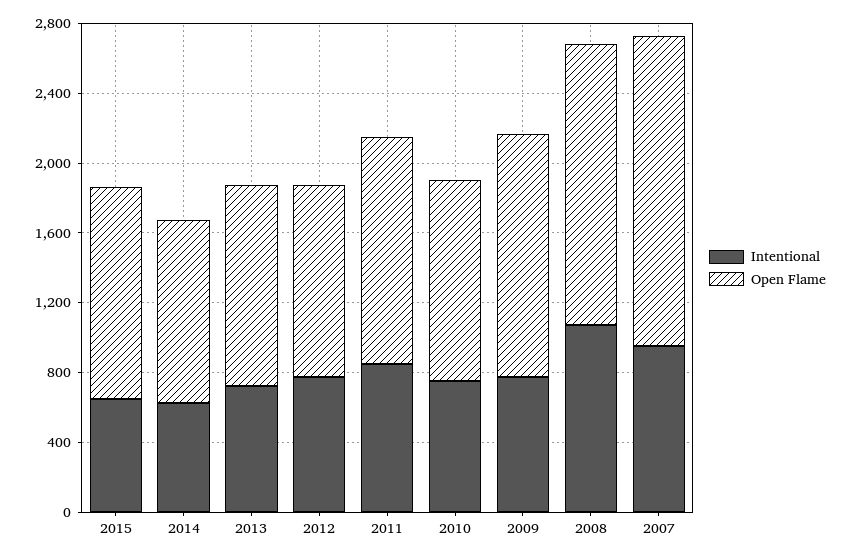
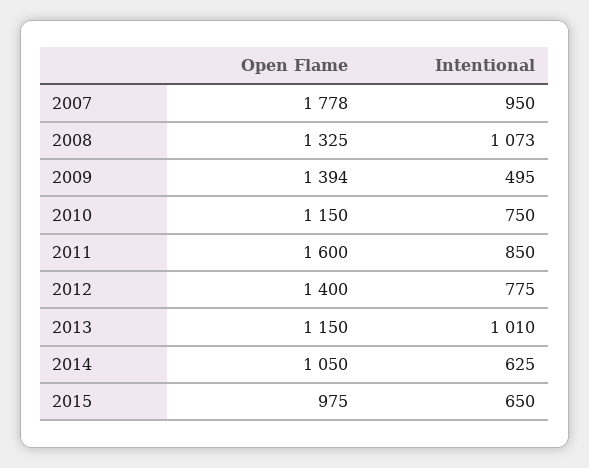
  {
    "Intentional": {
      "2015": 650,
      "2014": 625,
-     "2013": 700,
+     "2013": 1010,
      "2012": 775,
      "2011": 850,
      "2010": 750,
-     "2009": 800,
+     "2009": 495,
      "2008": 1073,
      "2007": 950
    },
    "Open Flame": {
-     "2015": 1200,
+     "2015": 975,
      "2014": 1050,
      "2013": 1150,
-     "2012": 1100,
+     "2012": 1400,
-     "2011": 1300,
+     "2011": 1600,
      "2010": 1150,
      "2009": 1394,
-     "2008": 1600,
+     "2008": 1325,
      "2007": 1778
    }
  }

